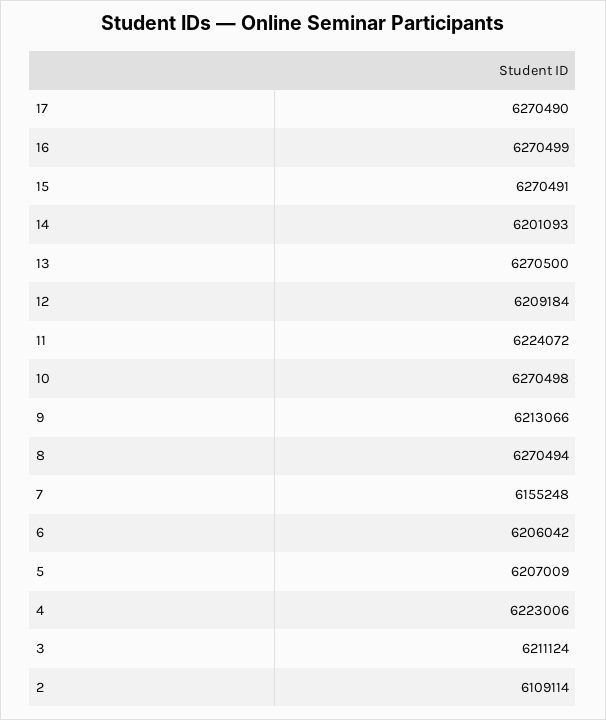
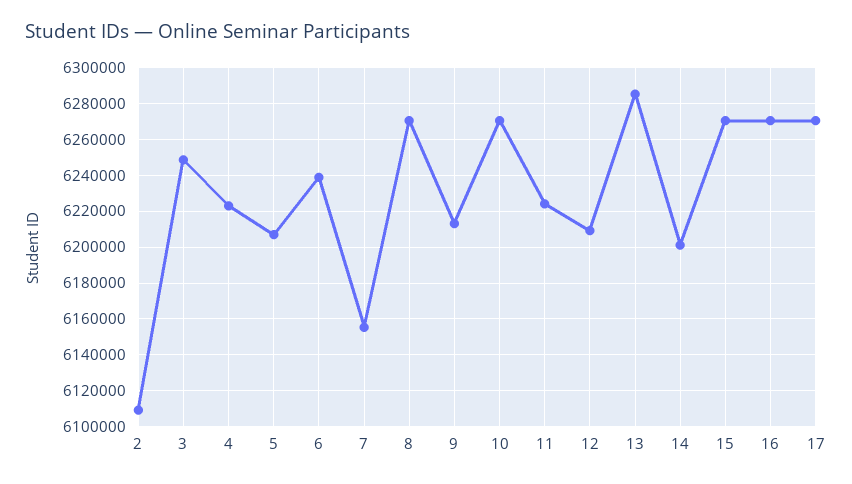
  {
    "17": 6270490,
    "16": 6270499,
    "15": 6270491,
    "14": 6201093,
-   "13": 6270500,
+   "13": 6285000,
    "12": 6209184,
    "11": 6224072,
    "10": 6270498,
    "9": 6213066,
    "8": 6270494,
    "7": 6155248,
-   "6": 6206042,
+   "6": 6240000,
    "5": 6207009,
    "4": 6223006,
-   "3": 6211124,
+   "3": 6250000,
    "2": 6109114
  }

